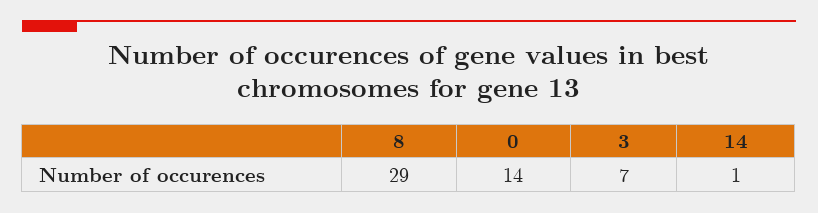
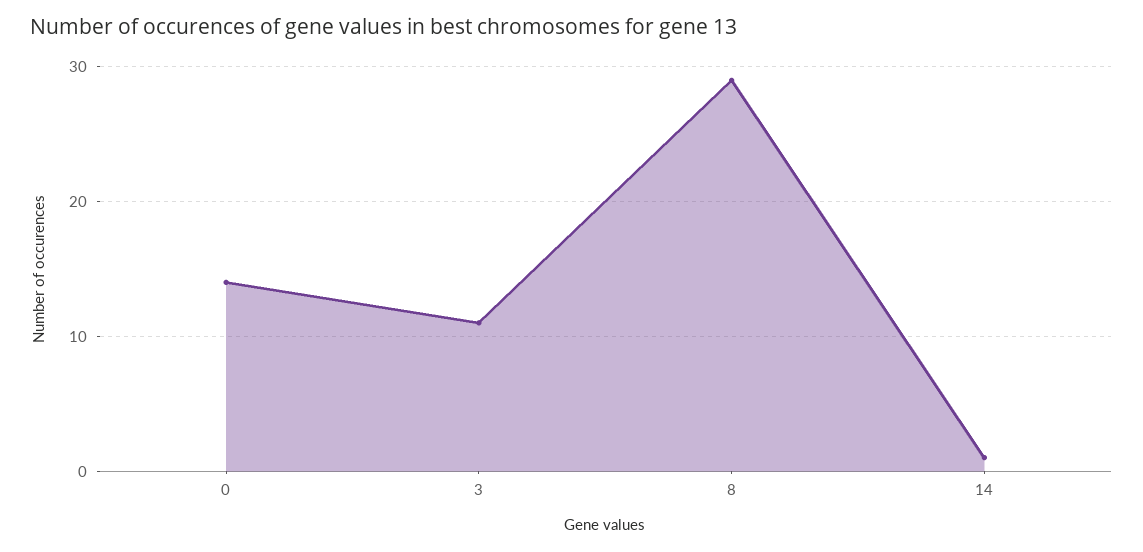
  {
    "8": 29,
    "0": 14,
-   "3": 7,
+   "3": 11,
    "14": 1
  }

